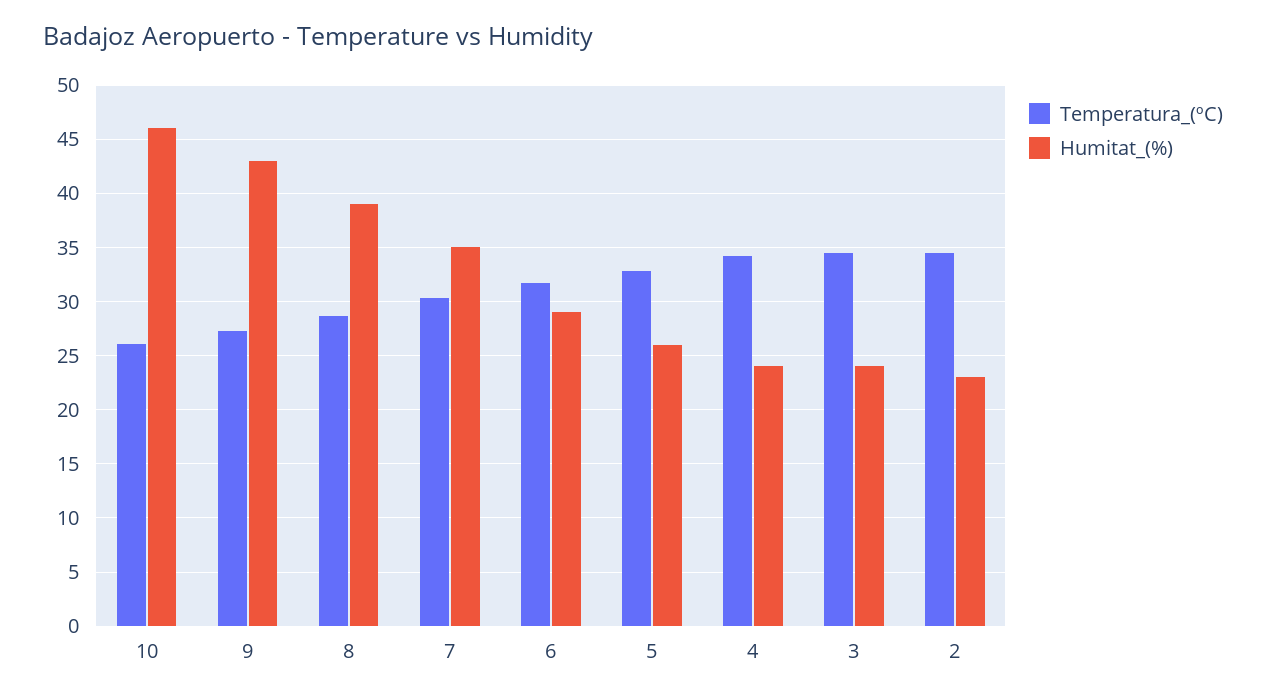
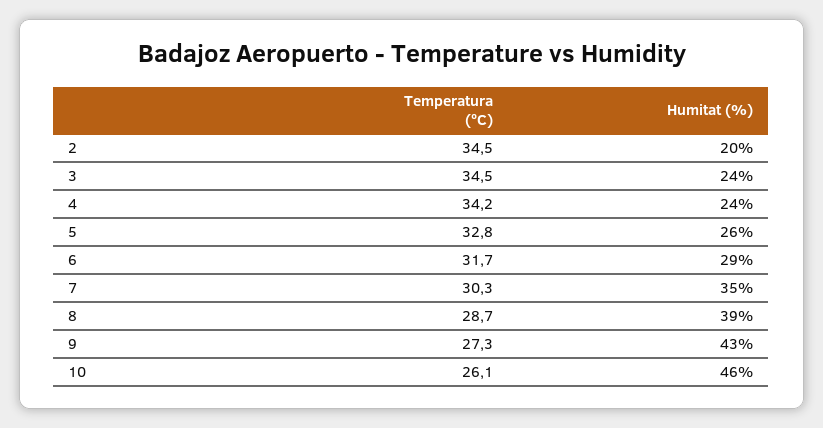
  {
    "Temperatura_(ºC)": {
      "10": 26.1,
      "9": 27.3,
      "8": 28.7,
      "7": 30.3,
      "6": 31.7,
      "5": 32.8,
      "4": 34.2,
      "3": 34.5,
      "2": 34.5
    },
    "Humitat_(%)": {
      "10": 46,
      "9": 43,
      "8": 39,
      "7": 35,
      "6": 29,
      "5": 26,
      "4": 24,
      "3": 24,
-     "2": 23
+     "2": 20
    }
  }

